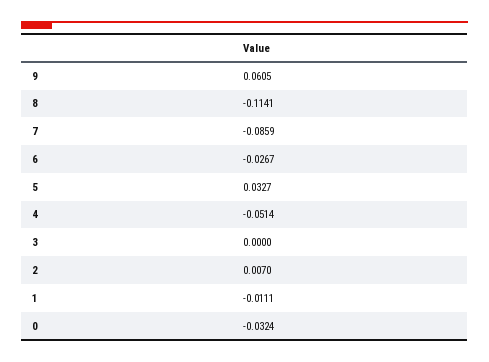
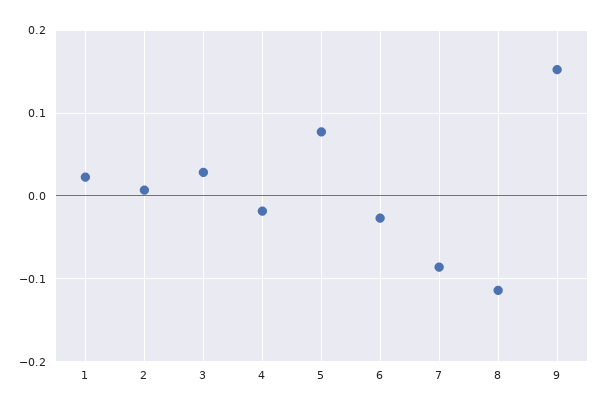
  {
-   "9": 0.0605,
+   "9": 0.15,
    "8": -0.1141,
    "7": -0.0859,
    "6": -0.0267,
-   "5": 0.0327,
+   "5": 0.08,
-   "4": -0.0514,
+   "4": -0.02,
-   "3": 0,
+   "3": 0.03,
    "2": 0.007,
-   "1": -0.0111,
+   "1": 0.02
-   "0": -0.0324
  }

